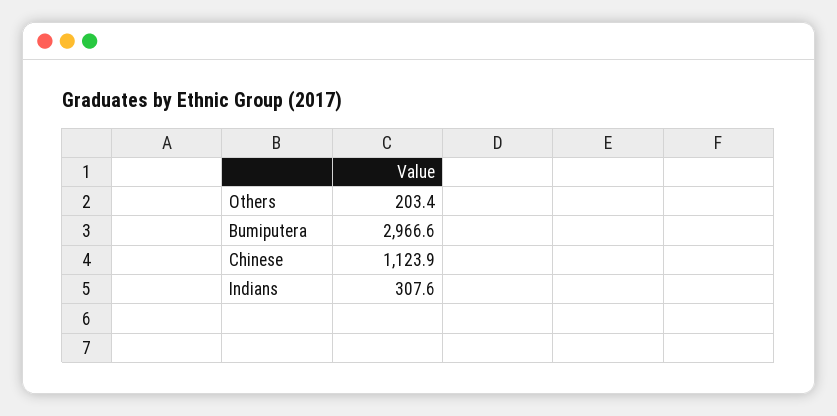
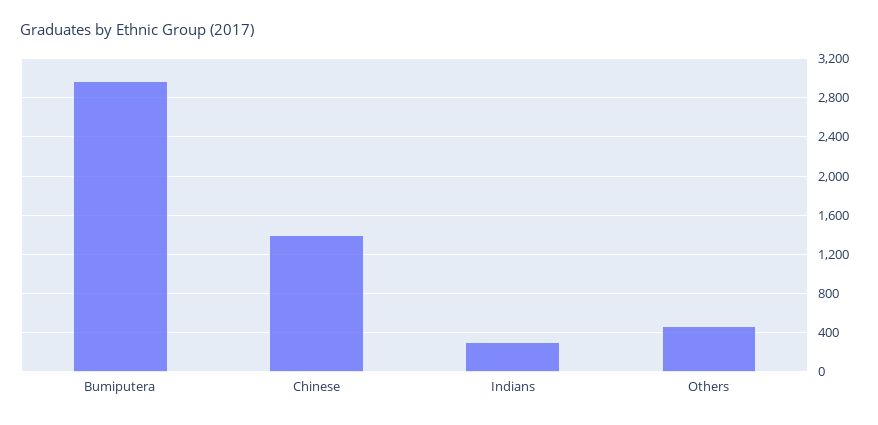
  {
-   "Others": 203.4,
+   "Others": 500,
    "Bumiputera": 2966.6,
-   "Chinese": 1123.9,
+   "Chinese": 1400,
    "Indians": 307.6
  }

